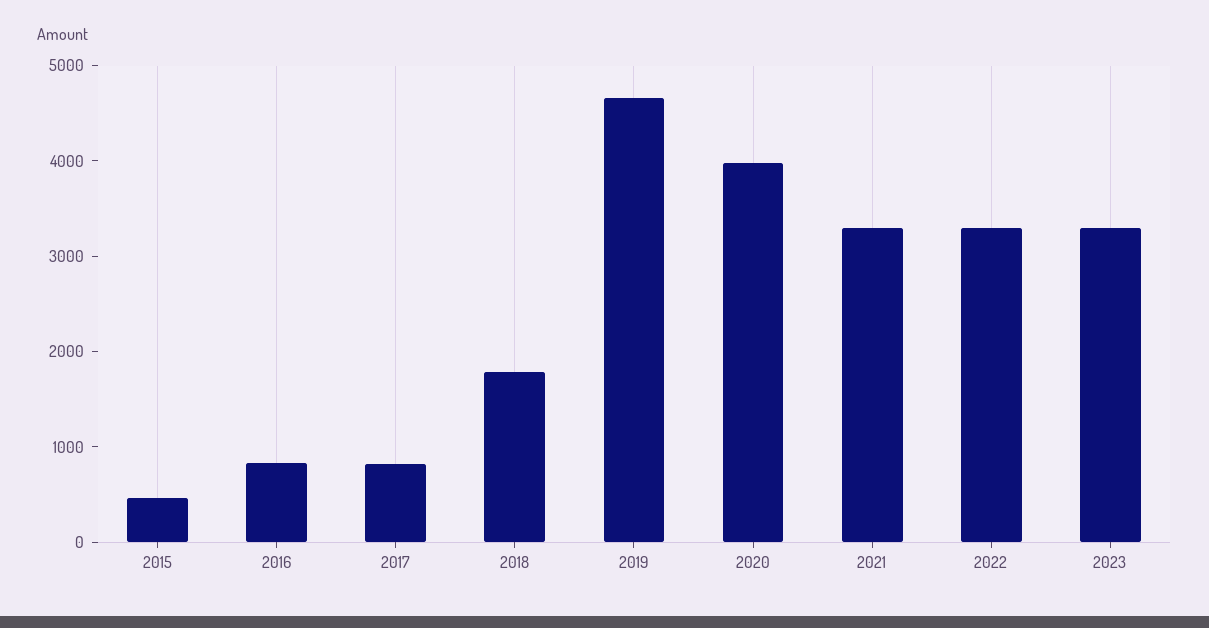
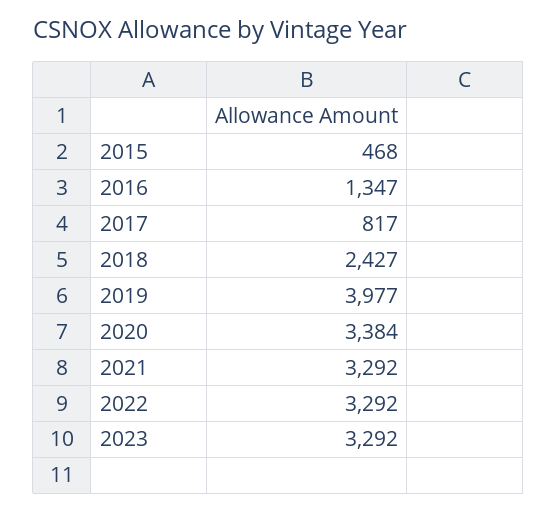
  {
    "2015": 468,
-   "2016": 800,
+   "2016": 1347,
    "2017": 817,
-   "2018": 1800,
+   "2018": 2427,
-   "2019": 4600,
+   "2019": 3977,
-   "2020": 4000,
+   "2020": 3384,
    "2021": 3292,
    "2022": 3292,
    "2023": 3292
  }

